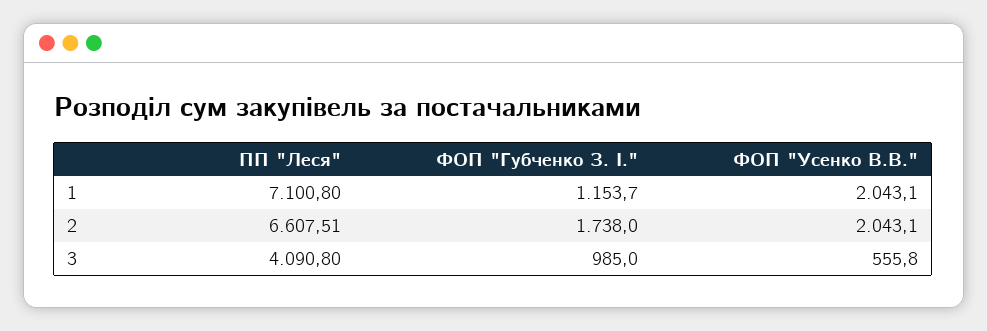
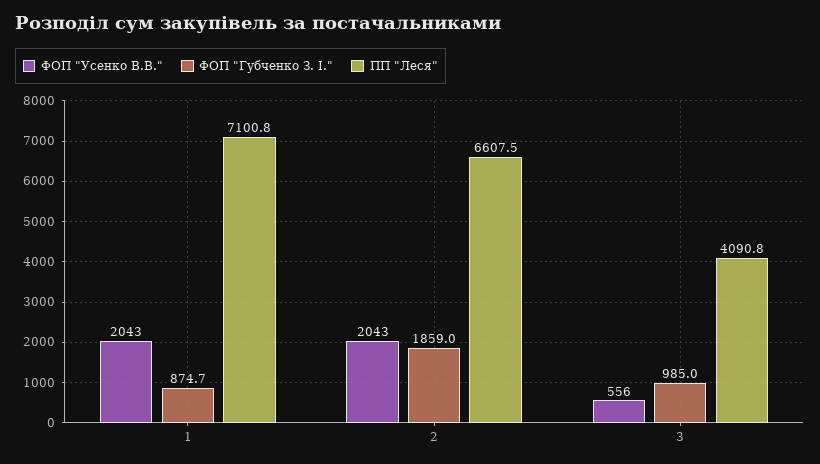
  {
    "ПП \"Леся\"": {
      "1": 7100.8,
      "2": 6607.51,
      "3": 4090.8
    },
    "ФОП \"Губченко З. І.\"": {
-     "1": 1153.7,
+     "1": 874.7,
-     "2": 1738,
+     "2": 1859,
      "3": 985
    },
    "ФОП \"Усенко В.В.\"": {
      "1": 2043.1,
      "2": 2043.1,
      "3": 555.8
    }
  }

